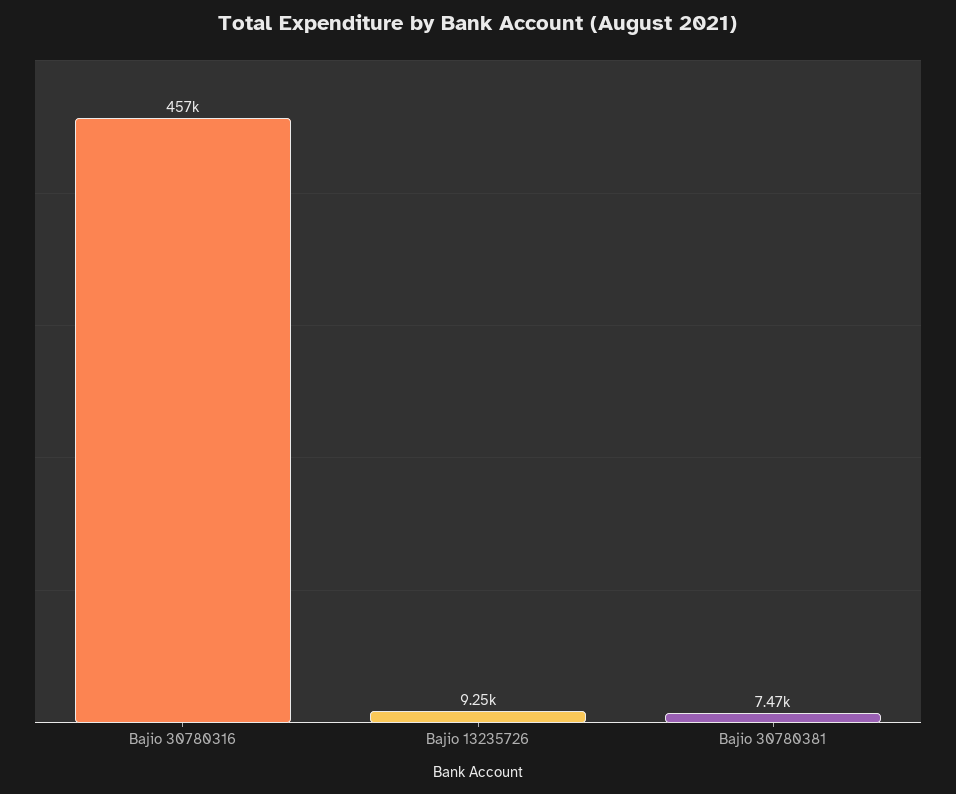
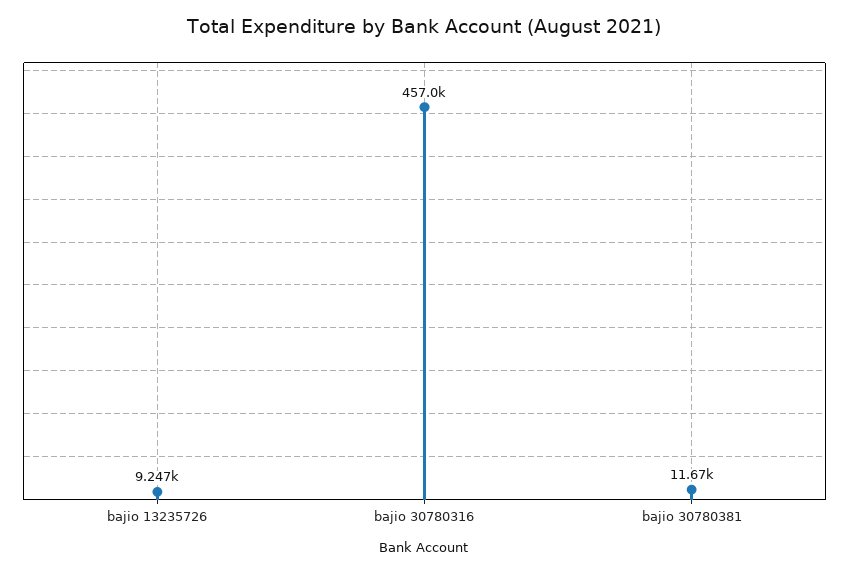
  {
    "Bajio 30780316": 457000,
    "Bajio 13235726": 9247,
-   "Bajio 30780381": 7470
+   "Bajio 30780381": 11670
  }

